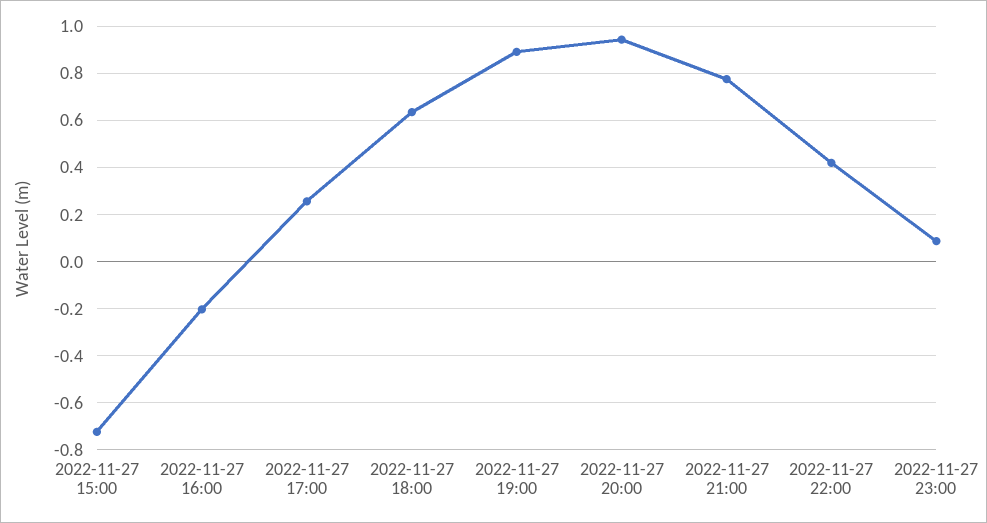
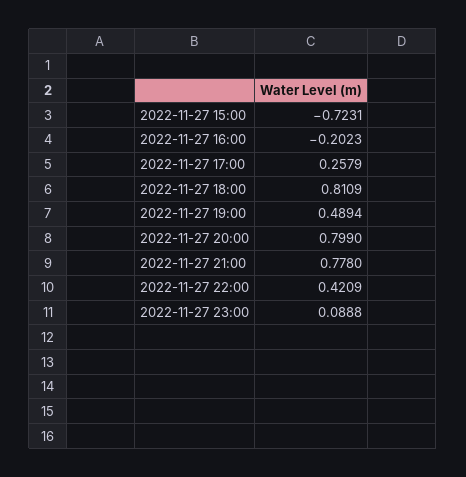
  {
    "2022-11-27 15:00": -0.7231,
    "2022-11-27 16:00": -0.2023,
    "2022-11-27 17:00": 0.2579,
-   "2022-11-27 18:00": 0.65,
+   "2022-11-27 18:00": 0.8109,
-   "2022-11-27 19:00": 0.9,
+   "2022-11-27 19:00": 0.4894,
-   "2022-11-27 20:00": 0.95,
+   "2022-11-27 20:00": 0.799,
    "2022-11-27 21:00": 0.778,
    "2022-11-27 22:00": 0.4209,
    "2022-11-27 23:00": 0.0888
  }

